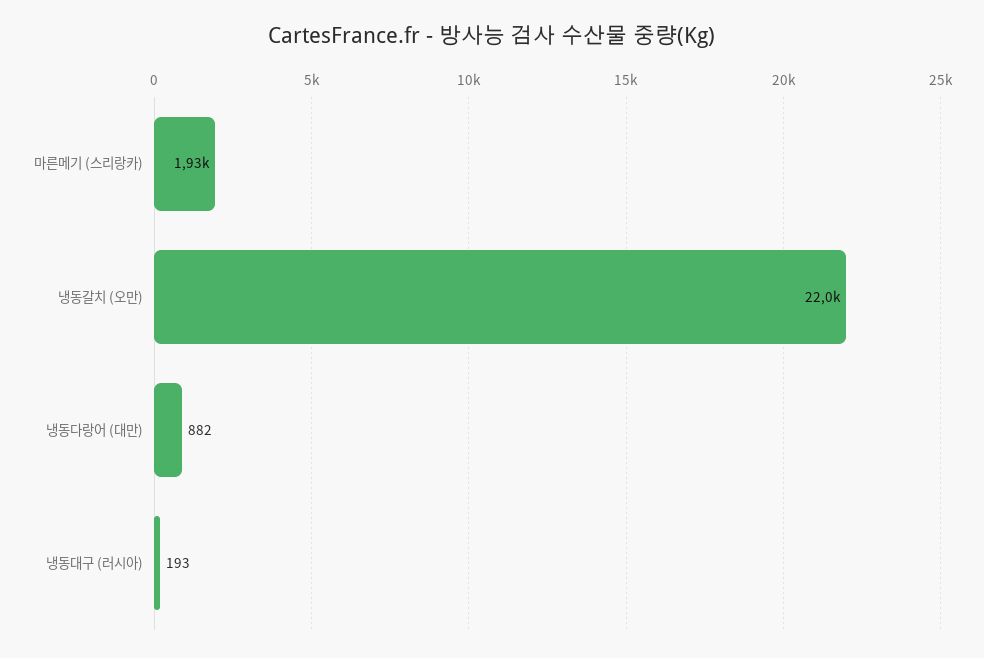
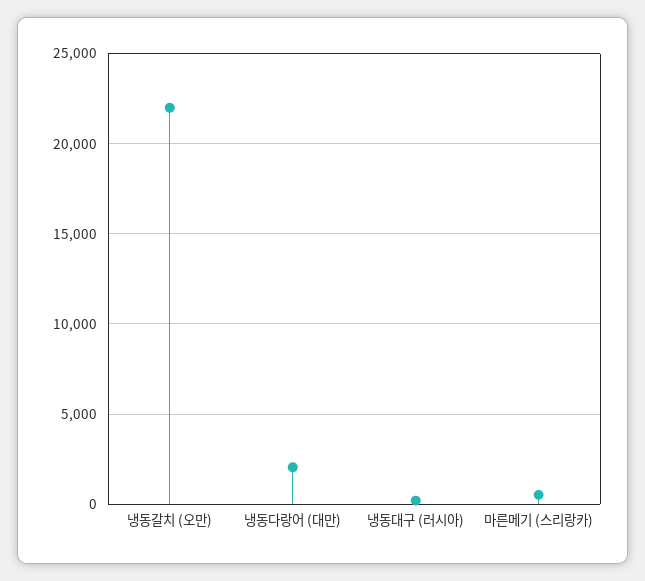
  {
-   "마른메기 (스리랑카)": 1930,
+   "마른메기 (스리랑카)": 500,
    "냉동갈치 (오만)": 22000,
-   "냉동다랑어 (대만)": 882,
+   "냉동다랑어 (대만)": 2000,
    "냉동대구 (러시아)": 193
  }

